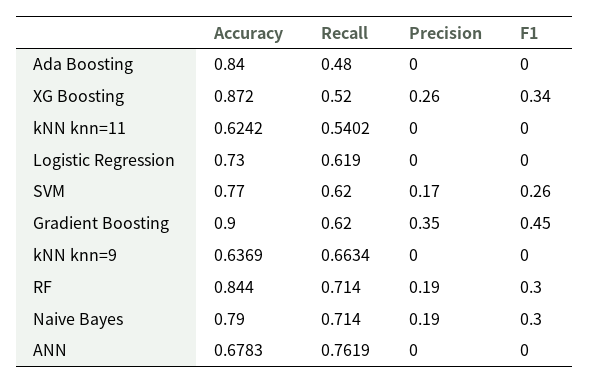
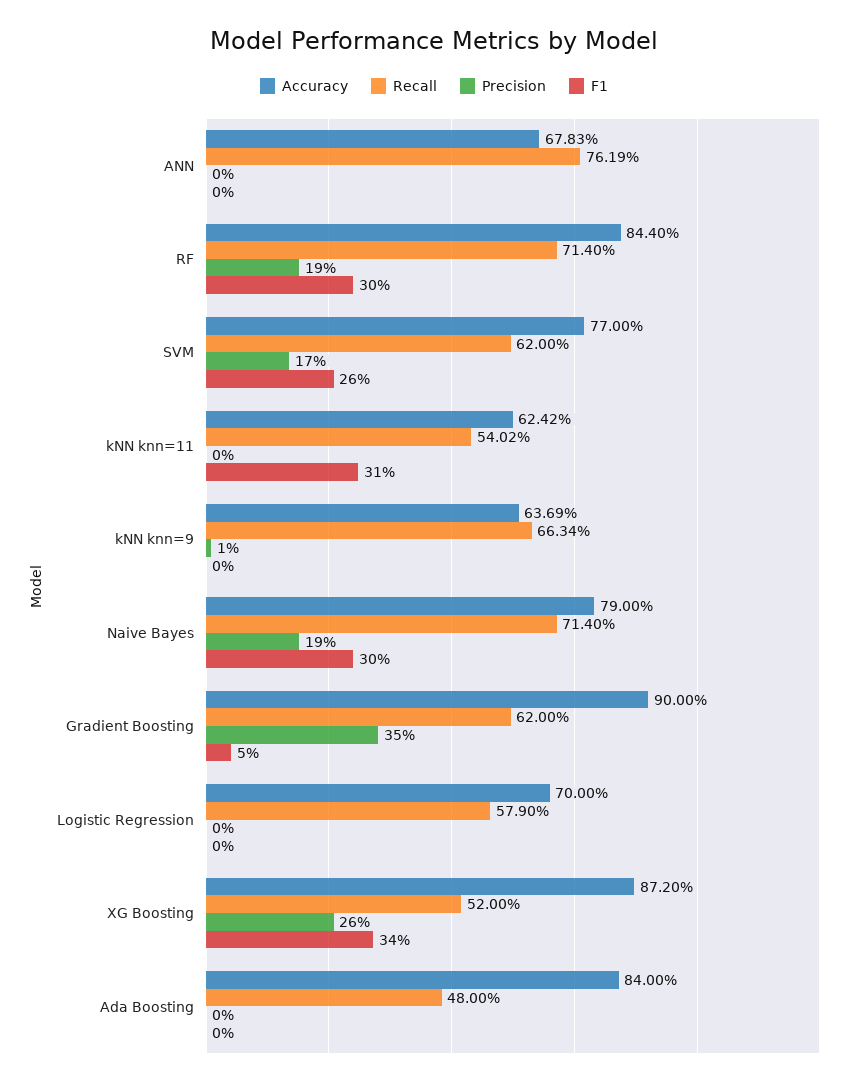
  {
    "Accuracy": {
      "Ada Boosting": 0.84,
      "XG Boosting": 0.872,
      "kNN knn=11": 0.6242,
-     "Logistic Regression": 0.73,
+     "Logistic Regression": 0.7,
      "SVM": 0.77,
      "Gradient Boosting": 0.9,
      "kNN knn=9": 0.6369,
      "RF": 0.844,
      "Naive Bayes": 0.79,
      "ANN": 0.6783
    },
    "Recall": {
      "Ada Boosting": 0.48,
      "XG Boosting": 0.52,
      "kNN knn=11": 0.5402,
-     "Logistic Regression": 0.619,
+     "Logistic Regression": 0.579,
      "SVM": 0.62,
      "Gradient Boosting": 0.62,
      "kNN knn=9": 0.6634,
      "RF": 0.714,
      "Naive Bayes": 0.714,
      "ANN": 0.7619
    },
    "Precision": {
      "Ada Boosting": 0,
      "XG Boosting": 0.26,
      "kNN knn=11": 0,
      "Logistic Regression": 0,
      "SVM": 0.17,
      "Gradient Boosting": 0.35,
-     "kNN knn=9": 0,
+     "kNN knn=9": 0.01,
      "RF": 0.19,
      "Naive Bayes": 0.19,
      "ANN": 0
    },
    "F1": {
      "Ada Boosting": 0,
      "XG Boosting": 0.34,
-     "kNN knn=11": 0,
+     "kNN knn=11": 0.31,
      "Logistic Regression": 0,
      "SVM": 0.26,
-     "Gradient Boosting": 0.45,
+     "Gradient Boosting": 0.05,
      "kNN knn=9": 0,
      "RF": 0.3,
      "Naive Bayes": 0.3,
      "ANN": 0
    }
  }

